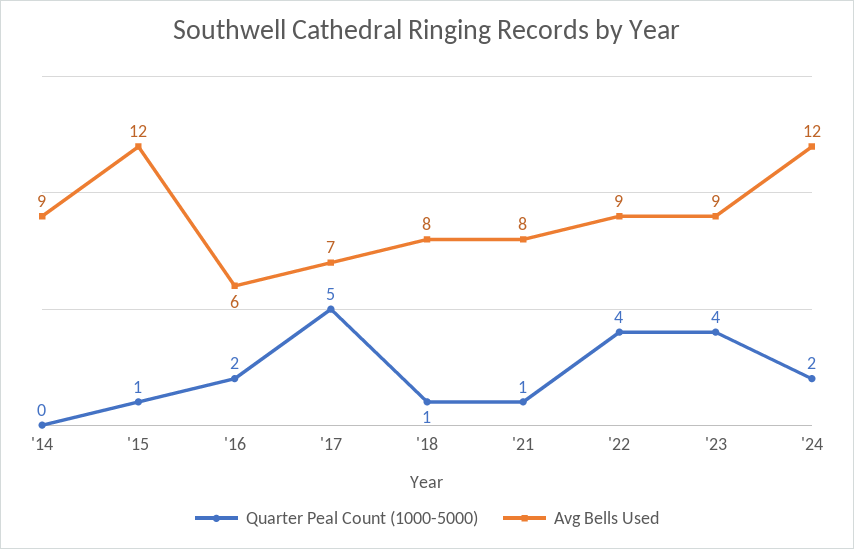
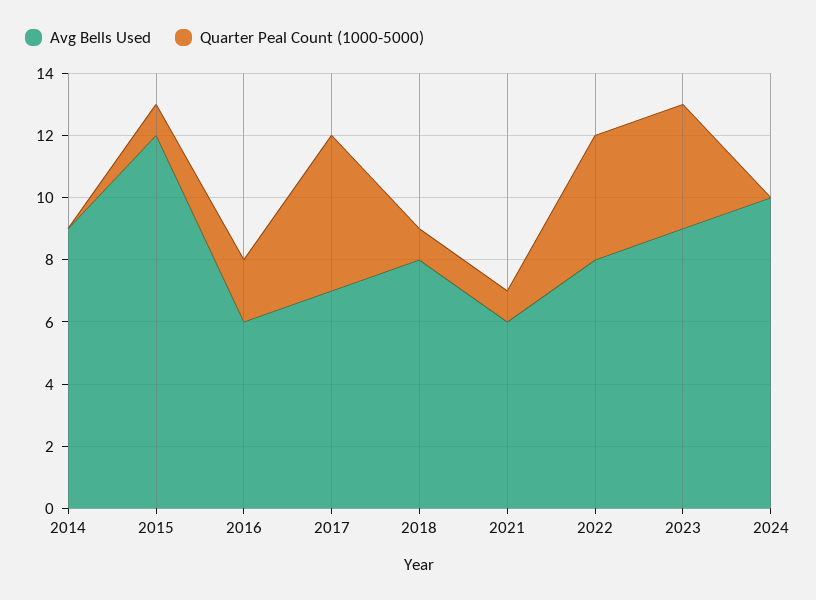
  {
    "Quarter Peal Count (1000-5000)": {
      "'14": 0,
      "'15": 1,
      "'16": 2,
      "'17": 5,
      "'18": 1,
      "'21": 1,
      "'22": 4,
      "'23": 4,
-     "'24": 2
+     "'24": 0
    },
    "Avg Bells Used": {
      "'14": 9,
      "'15": 12,
      "'16": 6,
      "'17": 7,
      "'18": 8,
-     "'21": 8,
+     "'21": 6,
-     "'22": 9,
+     "'22": 8,
      "'23": 9,
-     "'24": 12
+     "'24": 10
    }
  }

